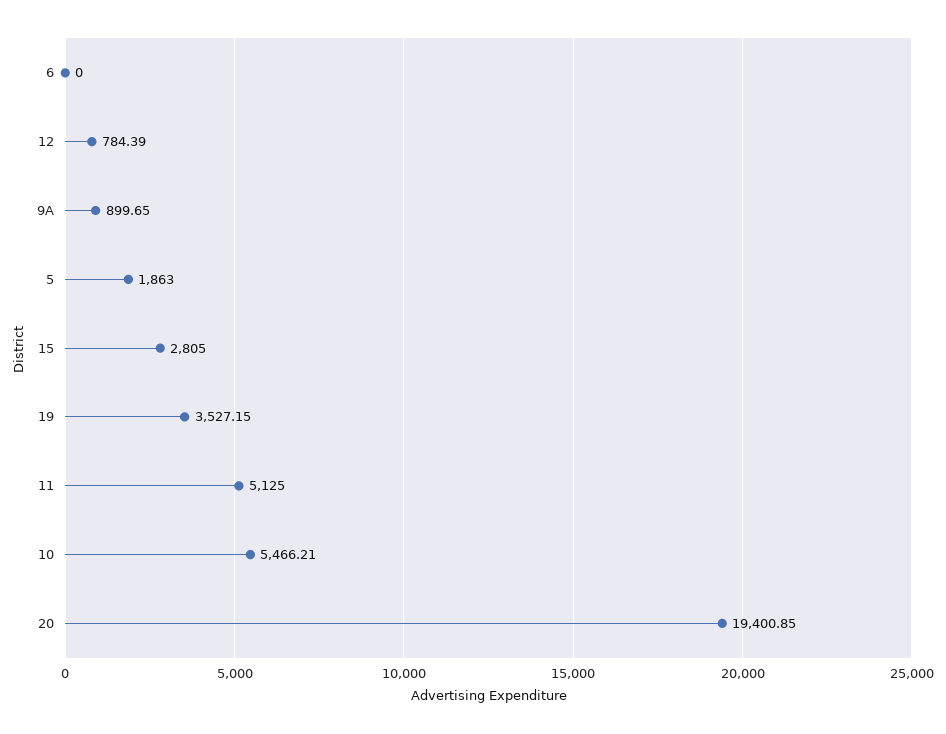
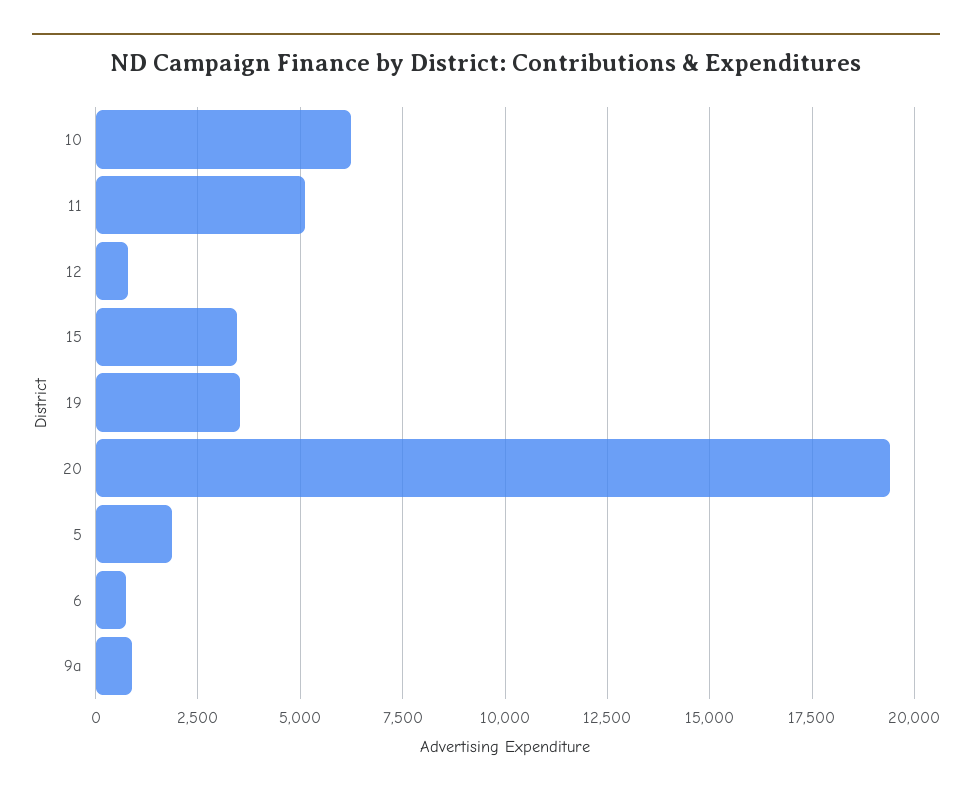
  {
-   "6": 0,
+   "6": 750,
    "12": 784.39,
    "9A": 899.65,
    "5": 1863,
-   "15": 2805,
+   "15": 3500,
    "19": 3527.15,
    "11": 5125,
-   "10": 5466.21,
+   "10": 6250,
    "20": 19400.85
  }

